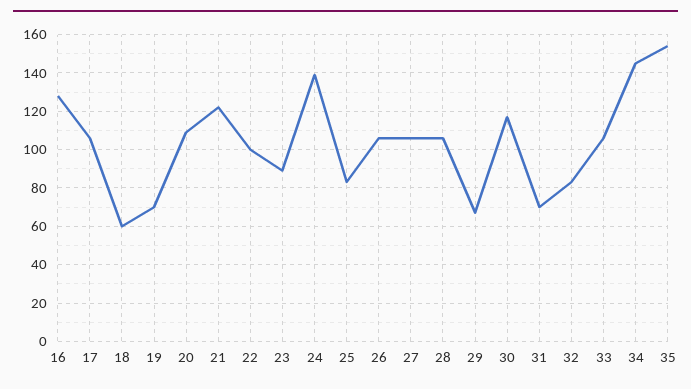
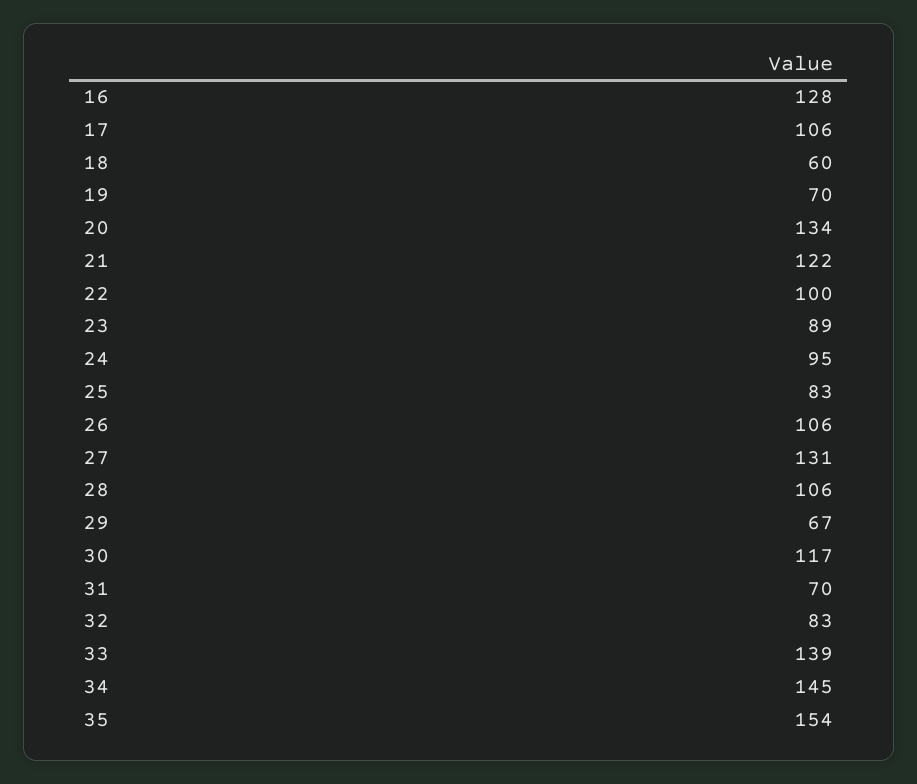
  {
    "16": 128,
    "17": 106,
    "18": 60,
    "19": 70,
-   "20": 110,
+   "20": 134,
    "21": 122,
    "22": 100,
    "23": 89,
-   "24": 140,
+   "24": 95,
    "25": 83,
    "26": 106,
-   "27": 105,
+   "27": 131,
    "28": 106,
    "29": 67,
    "30": 117,
    "31": 70,
    "32": 83,
-   "33": 105,
+   "33": 139,
    "34": 145,
    "35": 154
  }

